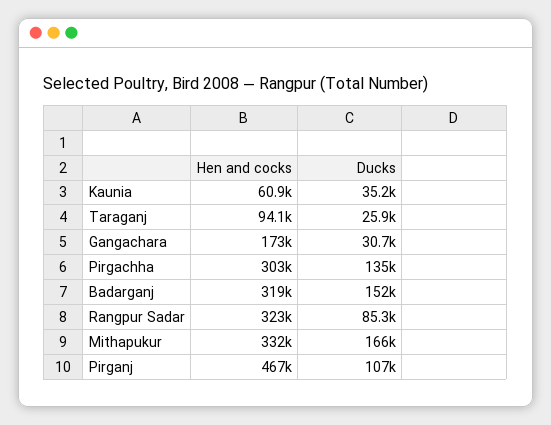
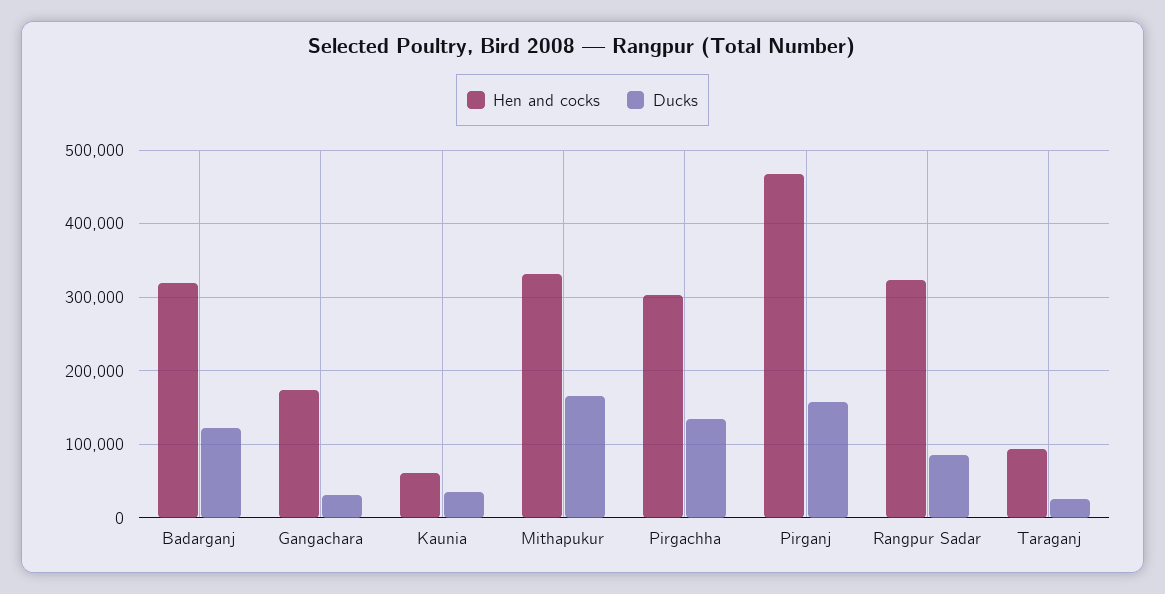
  {
    "Hen and cocks": {
      "Kaunia": 60900,
      "Taraganj": 94100,
      "Gangachara": 173000,
      "Pirgachha": 303000,
      "Badarganj": 319000,
      "Rangpur Sadar": 323000,
      "Mithapukur": 332000,
      "Pirganj": 467000
    },
    "Ducks": {
      "Kaunia": 35200,
      "Taraganj": 25900,
      "Gangachara": 30700,
      "Pirgachha": 135000,
-     "Badarganj": 152000,
+     "Badarganj": 120000,
      "Rangpur Sadar": 85300,
      "Mithapukur": 166000,
-     "Pirganj": 107000
+     "Pirganj": 160000
    }
  }

